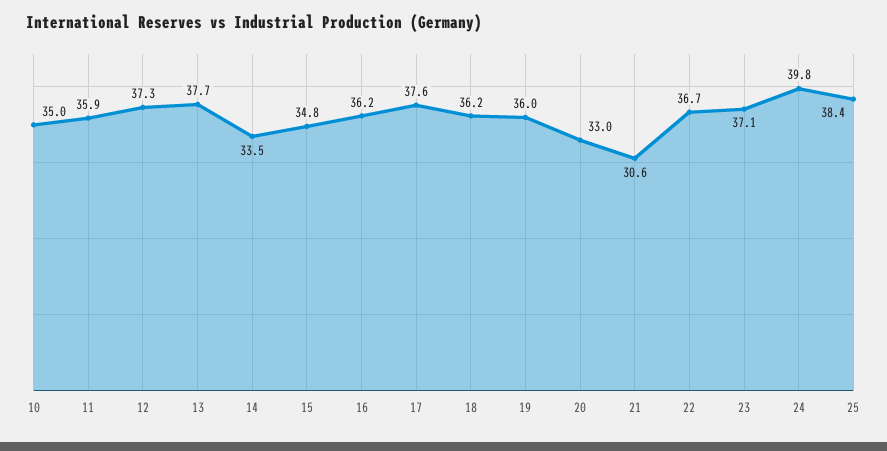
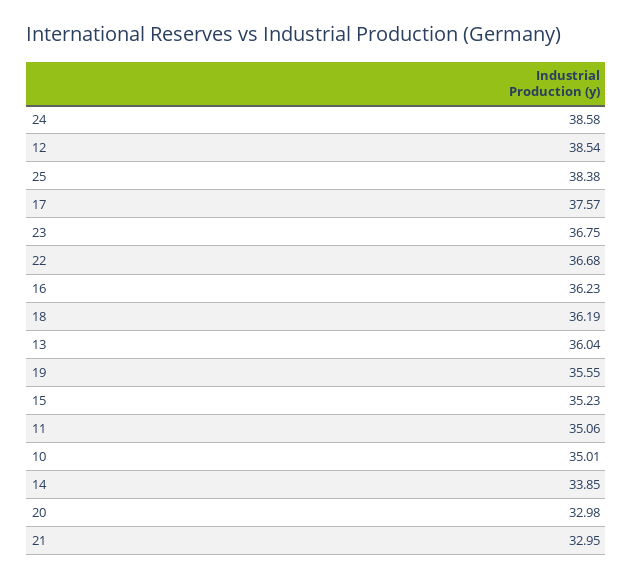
  {
    "10": 35.01,
-   "11": 35.9,
+   "11": 35.06,
-   "12": 37.3,
+   "12": 38.54,
-   "13": 37.7,
+   "13": 36.04,
-   "14": 33.5,
+   "14": 33.85,
-   "15": 34.8,
+   "15": 35.23,
    "16": 36.23,
    "17": 37.57,
    "18": 36.19,
-   "19": 36,
+   "19": 35.55,
    "20": 32.98,
-   "21": 30.6,
+   "21": 32.95,
    "22": 36.68,
-   "23": 37.1,
+   "23": 36.75,
-   "24": 39.8,
+   "24": 38.58,
    "25": 38.38
  }

